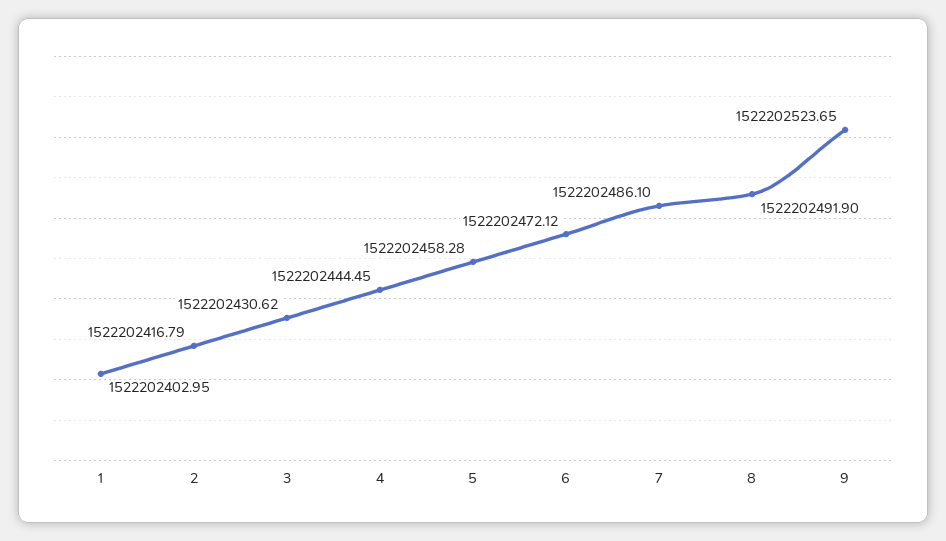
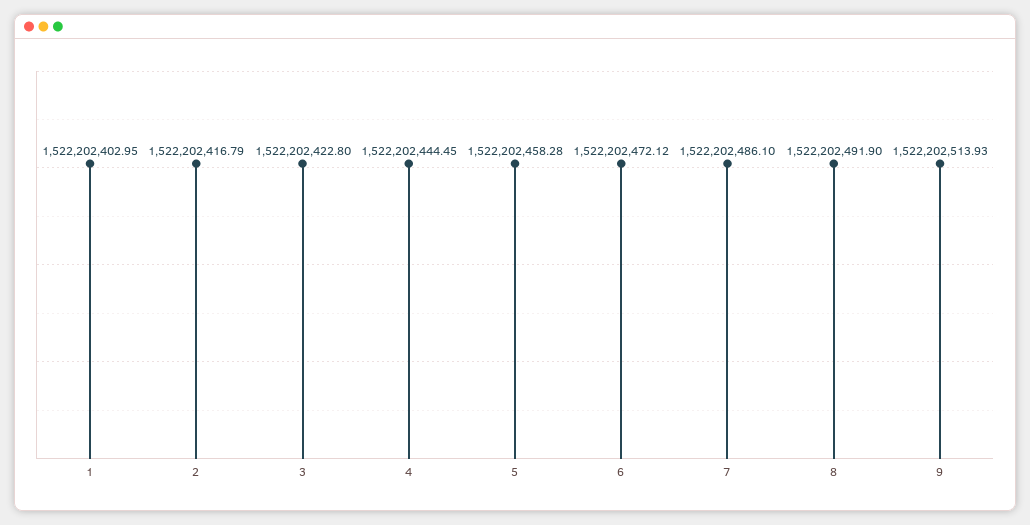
  {
    "1": 1522202402.95,
    "2": 1522202416.79,
-   "3": 1522202430.62,
+   "3": 1522202422.8,
    "4": 1522202444.45,
    "5": 1522202458.28,
    "6": 1522202472.12,
    "7": 1522202486.1,
    "8": 1522202491.9,
-   "9": 1522202523.65
+   "9": 1522202513.93
  }

